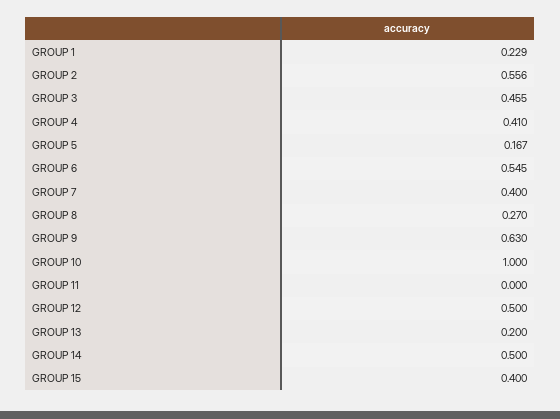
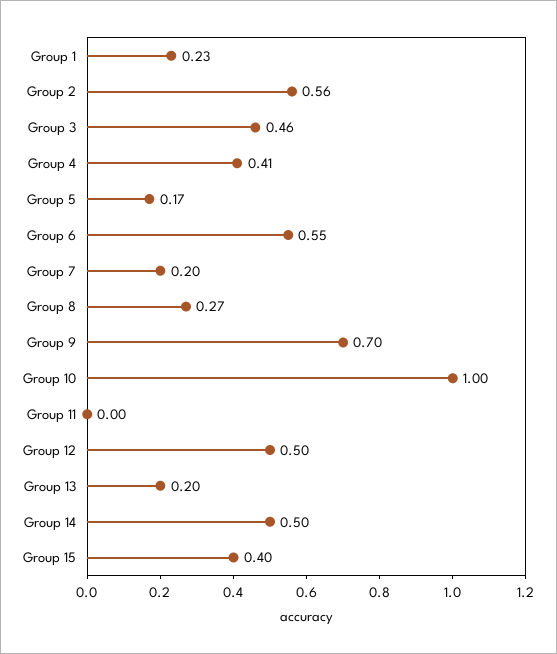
  {
    "GROUP 1": 0.229,
    "GROUP 2": 0.556,
    "GROUP 3": 0.455,
    "GROUP 4": 0.41,
    "GROUP 5": 0.167,
    "GROUP 6": 0.545,
-   "GROUP 7": 0.4,
+   "GROUP 7": 0.2,
    "GROUP 8": 0.27,
-   "GROUP 9": 0.63,
+   "GROUP 9": 0.7,
    "GROUP 10": 1,
    "GROUP 11": 0,
    "GROUP 12": 0.5,
    "GROUP 13": 0.2,
    "GROUP 14": 0.5,
    "GROUP 15": 0.4
  }

